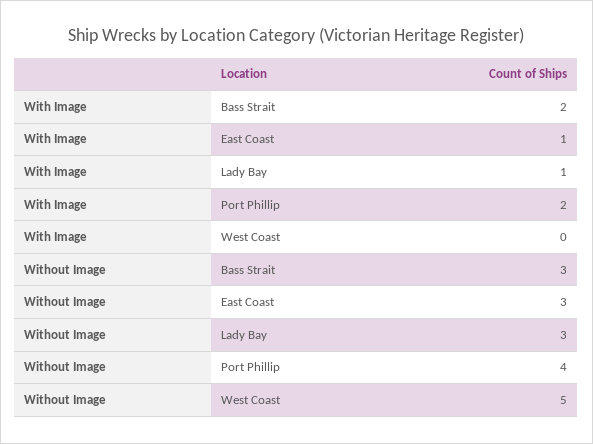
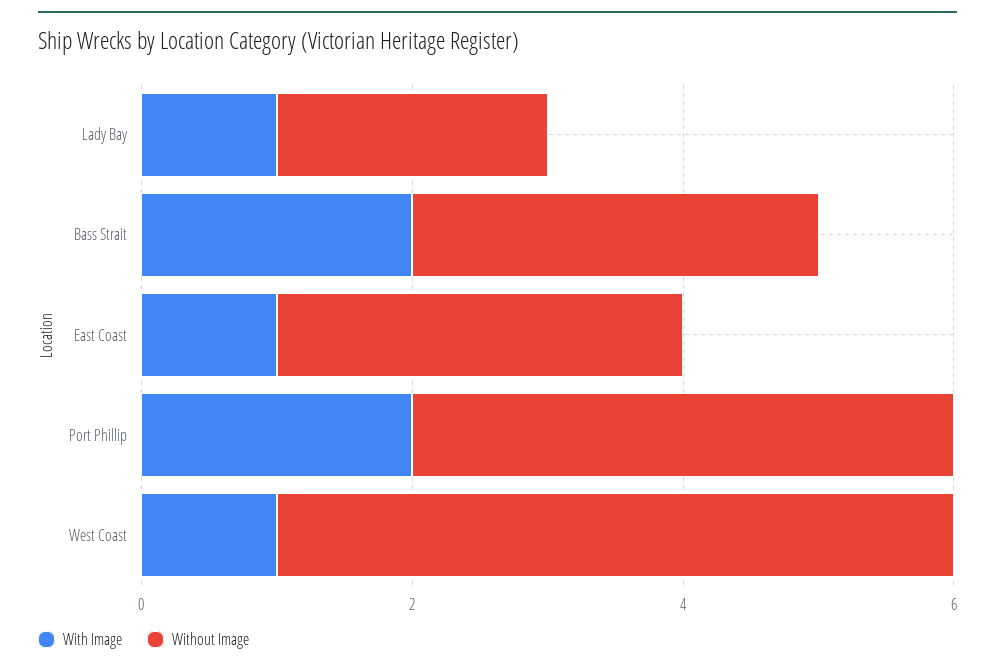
  {
    "With Image": {
      "Bass Strait": 2,
      "East Coast": 1,
      "Lady Bay": 1,
      "Port Phillip": 2,
-     "West Coast": 0
+     "West Coast": 1
    },
    "Without Image": {
      "Bass Strait": 3,
      "East Coast": 3,
-     "Lady Bay": 3,
+     "Lady Bay": 2,
      "Port Phillip": 4,
      "West Coast": 5
    }
  }

